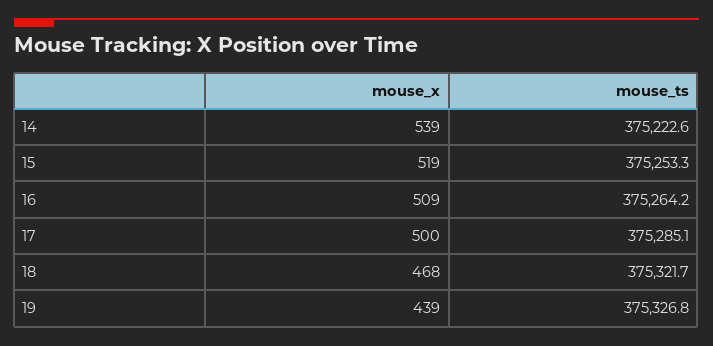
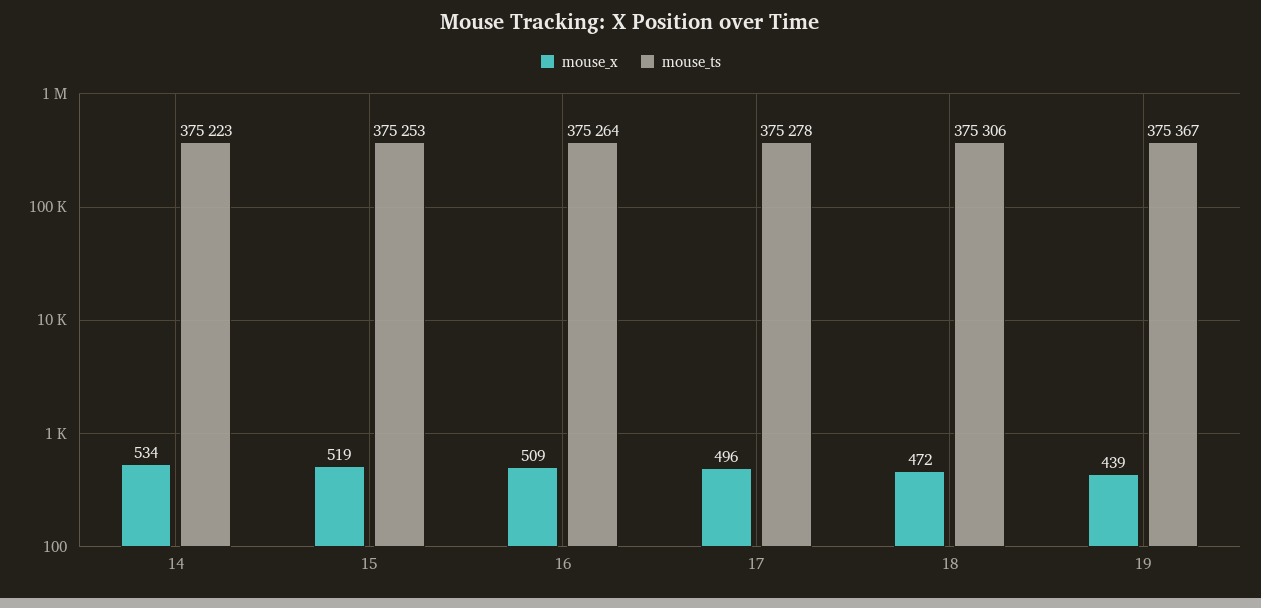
  {
    "mouse_x": {
-     "14": 539,
+     "14": 534,
      "15": 519,
      "16": 509,
-     "17": 500,
+     "17": 496,
-     "18": 468,
+     "18": 472,
      "19": 439
    },
    "mouse_ts": {
      "14": 375222.6,
      "15": 375253.3,
      "16": 375264.2,
-     "17": 375285.1,
+     "17": 375278,
-     "18": 375321.7,
+     "18": 375306,
-     "19": 375326.8
+     "19": 375367
    }
  }

